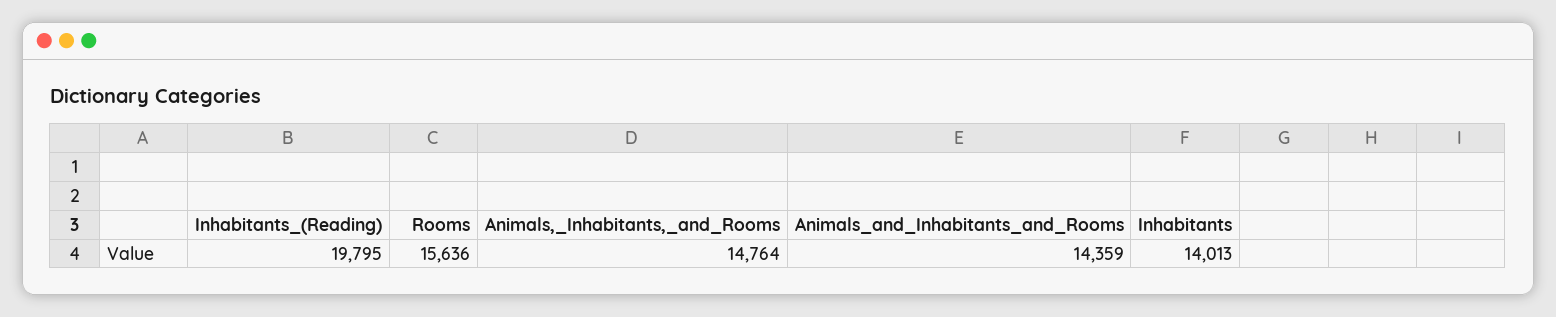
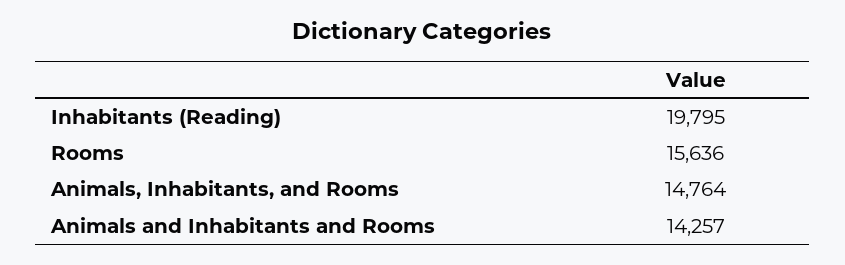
  {
    "Inhabitants_(Reading)": 19795,
    "Rooms": 15636,
    "Animals,_Inhabitants,_and_Rooms": 14764,
-   "Animals_and_Inhabitants_and_Rooms": 14359,
+   "Animals_and_Inhabitants_and_Rooms": 14257
-   "Inhabitants": 14013
  }

